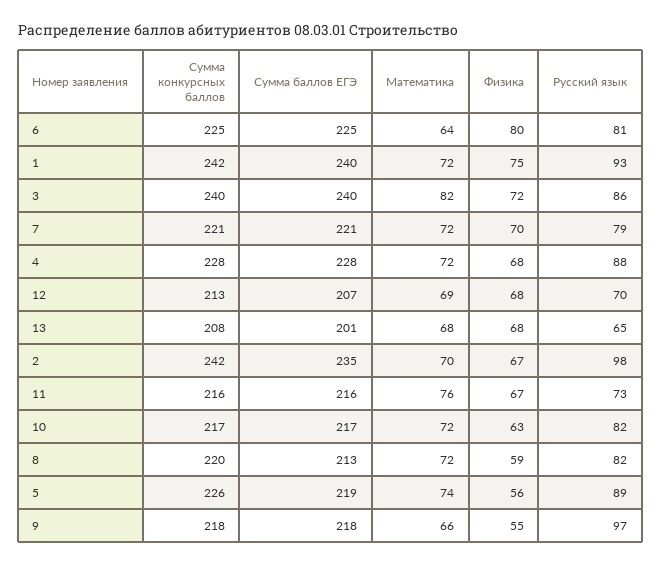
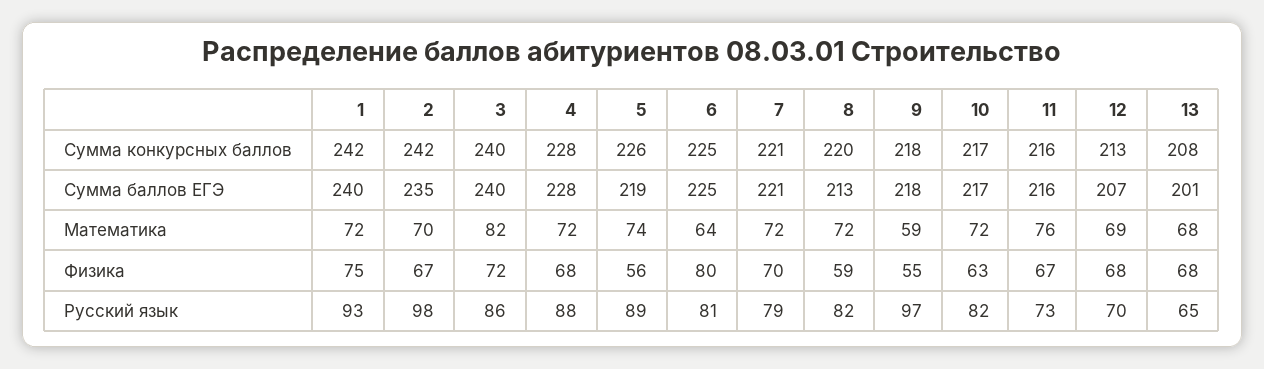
  {
    "Сумма конкурсных баллов": {
      "6": 225,
      "1": 242,
      "3": 240,
      "7": 221,
      "4": 228,
      "12": 213,
      "13": 208,
      "2": 242,
      "11": 216,
      "10": 217,
      "8": 220,
      "5": 226,
      "9": 218
    },
    "Сумма баллов ЕГЭ": {
      "6": 225,
      "1": 240,
      "3": 240,
      "7": 221,
      "4": 228,
      "12": 207,
      "13": 201,
      "2": 235,
      "11": 216,
      "10": 217,
      "8": 213,
      "5": 219,
      "9": 218
    },
    "Математика": {
      "6": 64,
      "1": 72,
      "3": 82,
      "7": 72,
      "4": 72,
      "12": 69,
      "13": 68,
      "2": 70,
      "11": 76,
      "10": 72,
      "8": 72,
      "5": 74,
-     "9": 66
+     "9": 59
    },
    "Физика": {
      "6": 80,
      "1": 75,
      "3": 72,
      "7": 70,
      "4": 68,
      "12": 68,
      "13": 68,
      "2": 67,
      "11": 67,
      "10": 63,
      "8": 59,
      "5": 56,
      "9": 55
    },
    "Русский язык": {
      "6": 81,
      "1": 93,
      "3": 86,
      "7": 79,
      "4": 88,
      "12": 70,
      "13": 65,
      "2": 98,
      "11": 73,
      "10": 82,
      "8": 82,
      "5": 89,
      "9": 97
    }
  }

